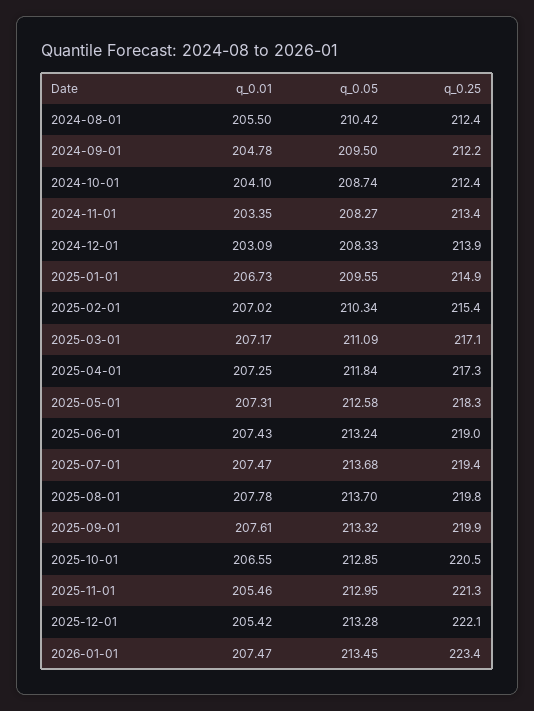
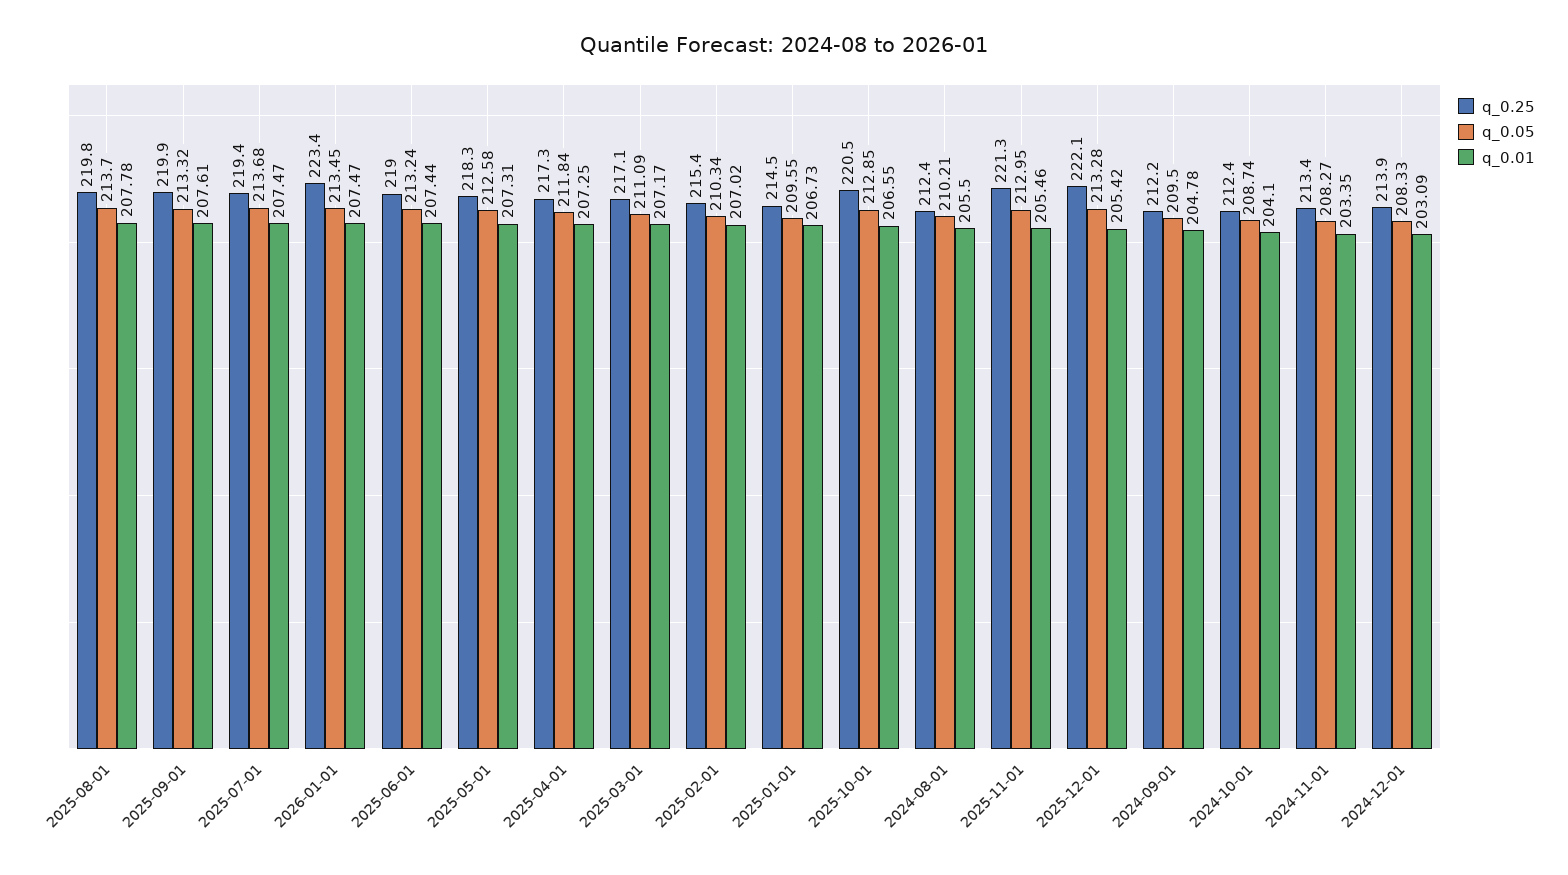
  {
    "q_0.01": {
      "2024-08-01": 205.5,
      "2024-09-01": 204.78,
      "2024-10-01": 204.1,
      "2024-11-01": 203.35,
      "2024-12-01": 203.09,
      "2025-01-01": 206.73,
      "2025-02-01": 207.02,
      "2025-03-01": 207.17,
      "2025-04-01": 207.25,
      "2025-05-01": 207.31,
-     "2025-06-01": 207.43,
+     "2025-06-01": 207.44,
      "2025-07-01": 207.47,
      "2025-08-01": 207.78,
      "2025-09-01": 207.61,
      "2025-10-01": 206.55,
      "2025-11-01": 205.46,
      "2025-12-01": 205.42,
      "2026-01-01": 207.47
    },
    "q_0.05": {
-     "2024-08-01": 210.42,
+     "2024-08-01": 210.21,
      "2024-09-01": 209.5,
      "2024-10-01": 208.74,
      "2024-11-01": 208.27,
      "2024-12-01": 208.33,
      "2025-01-01": 209.55,
      "2025-02-01": 210.34,
      "2025-03-01": 211.09,
      "2025-04-01": 211.84,
      "2025-05-01": 212.58,
      "2025-06-01": 213.24,
      "2025-07-01": 213.68,
      "2025-08-01": 213.7,
      "2025-09-01": 213.32,
      "2025-10-01": 212.85,
      "2025-11-01": 212.95,
      "2025-12-01": 213.28,
      "2026-01-01": 213.45
    },
    "q_0.25": {
      "2024-08-01": 212.4,
      "2024-09-01": 212.2,
      "2024-10-01": 212.4,
      "2024-11-01": 213.4,
      "2024-12-01": 213.9,
-     "2025-01-01": 214.9,
+     "2025-01-01": 214.5,
      "2025-02-01": 215.4,
      "2025-03-01": 217.1,
      "2025-04-01": 217.3,
      "2025-05-01": 218.3,
      "2025-06-01": 219,
      "2025-07-01": 219.4,
      "2025-08-01": 219.8,
      "2025-09-01": 219.9,
      "2025-10-01": 220.5,
      "2025-11-01": 221.3,
      "2025-12-01": 222.1,
      "2026-01-01": 223.4
    }
  }

